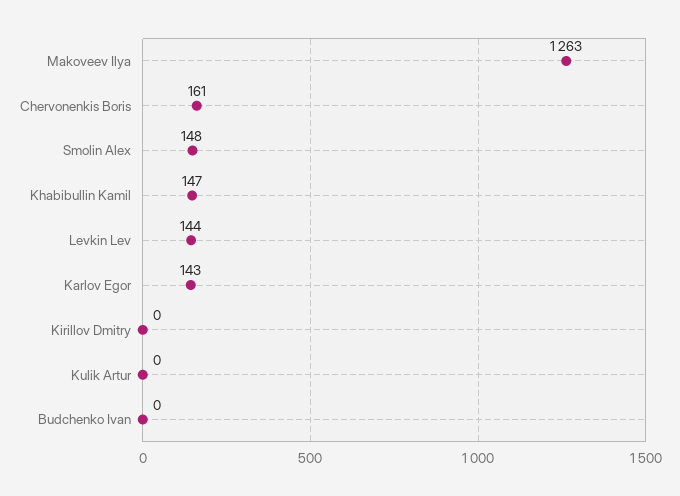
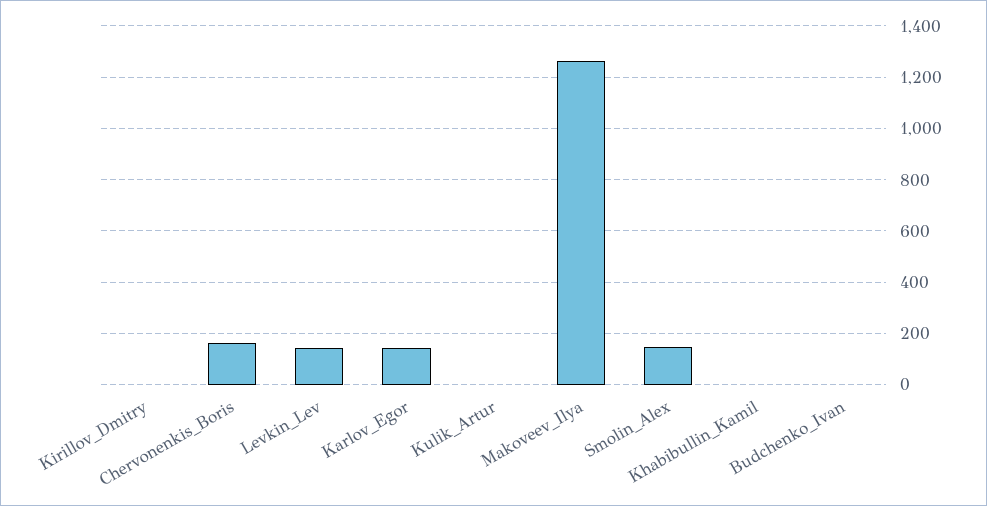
  {
    "Makoveev Ilya": 1263,
    "Chervonenkis Boris": 161,
    "Smolin Alex": 148,
-   "Khabibullin Kamil": 147,
+   "Khabibullin Kamil": 0,
    "Levkin Lev": 144,
    "Karlov Egor": 143,
    "Kirillov Dmitry": 0,
    "Kulik Artur": 0,
    "Budchenko Ivan": 0
  }

